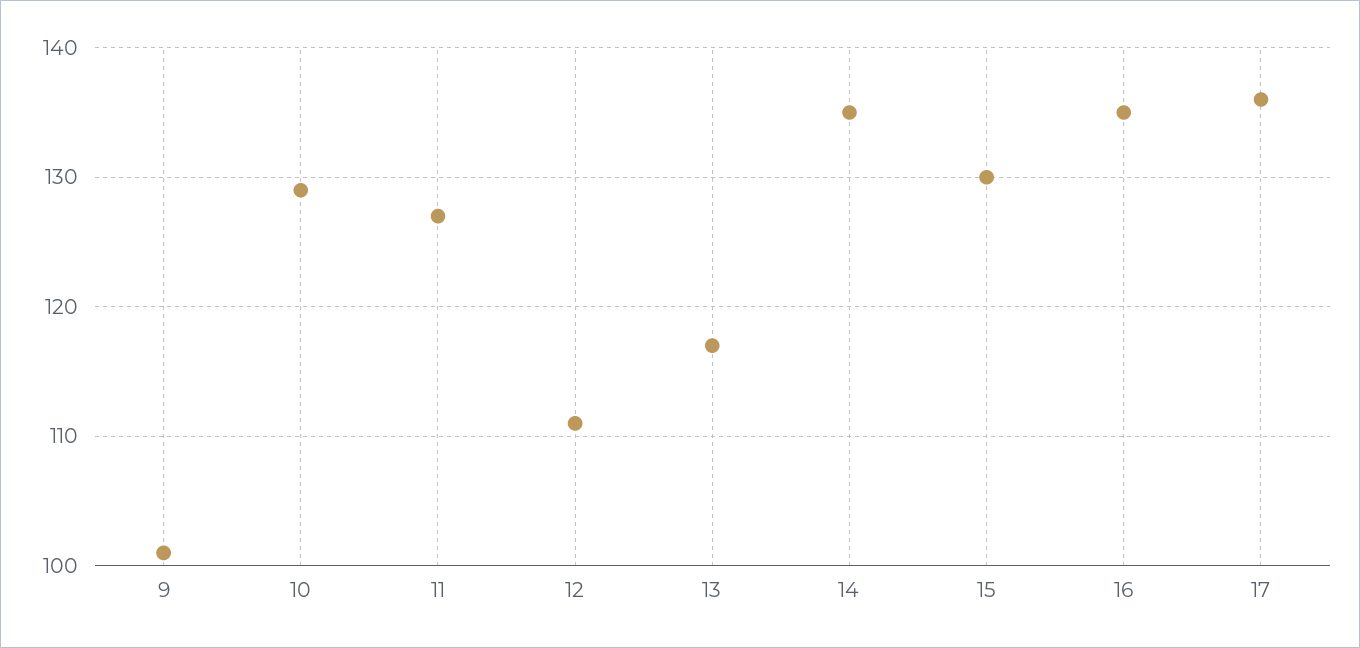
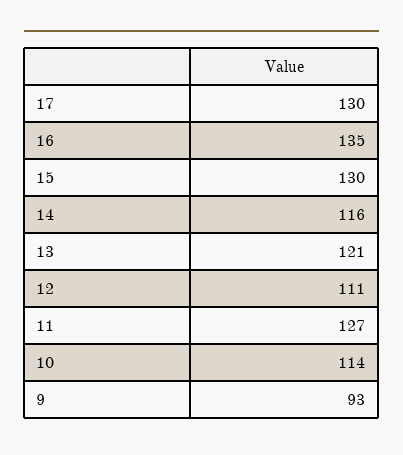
  {
-   "9": 101,
+   "9": 93,
-   "10": 129,
+   "10": 114,
    "11": 127,
    "12": 111,
-   "13": 117,
+   "13": 121,
-   "14": 135,
+   "14": 116,
    "15": 130,
    "16": 135,
-   "17": 136
+   "17": 130
  }

